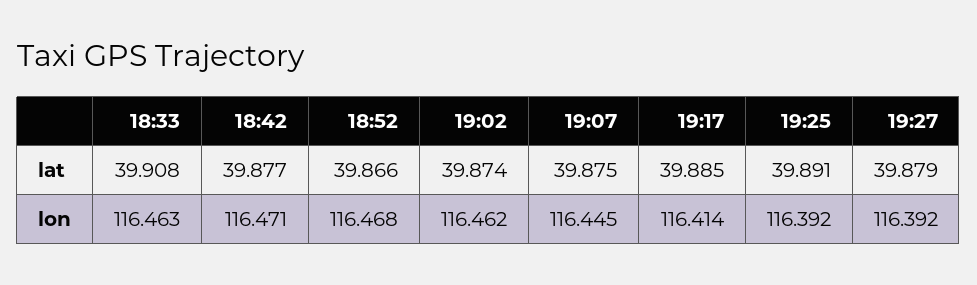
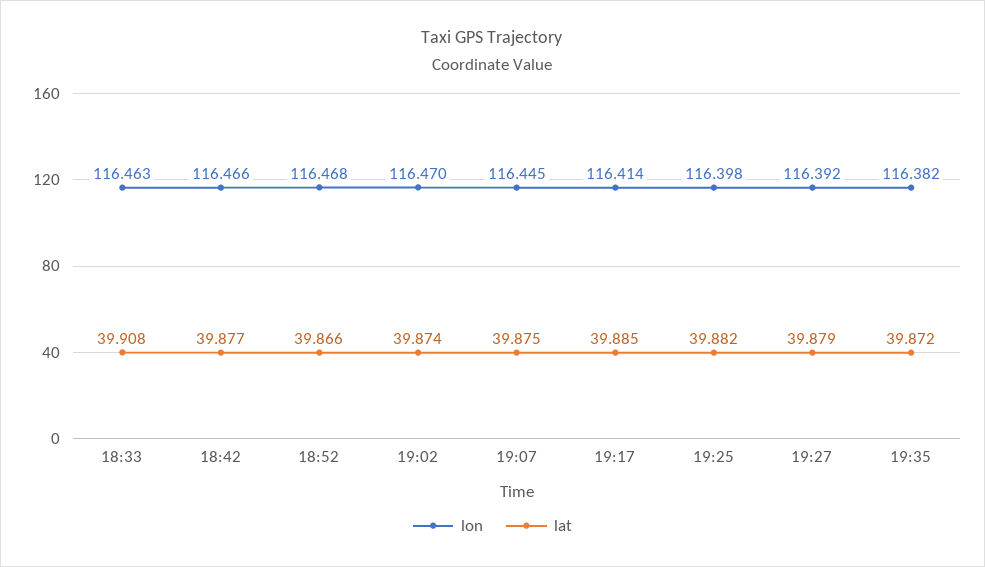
  {
    "lat": {
      "18:33": 39.908,
      "18:42": 39.877,
      "18:52": 39.866,
      "19:02": 39.874,
      "19:07": 39.875,
      "19:17": 39.885,
-     "19:25": 39.891,
+     "19:25": 39.882,
-     "19:27": 39.879
+     "19:27": 39.879,
+     "19:35": 39.872
    },
    "lon": {
      "18:33": 116.463,
-     "18:42": 116.471,
+     "18:42": 116.466,
      "18:52": 116.468,
-     "19:02": 116.462,
+     "19:02": 116.47,
      "19:07": 116.445,
      "19:17": 116.414,
-     "19:25": 116.392,
+     "19:25": 116.398,
-     "19:27": 116.392
+     "19:27": 116.392,
+     "19:35": 116.382
    }
  }

